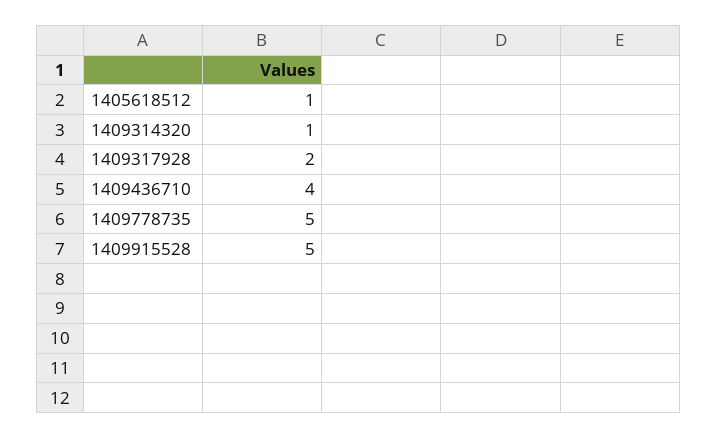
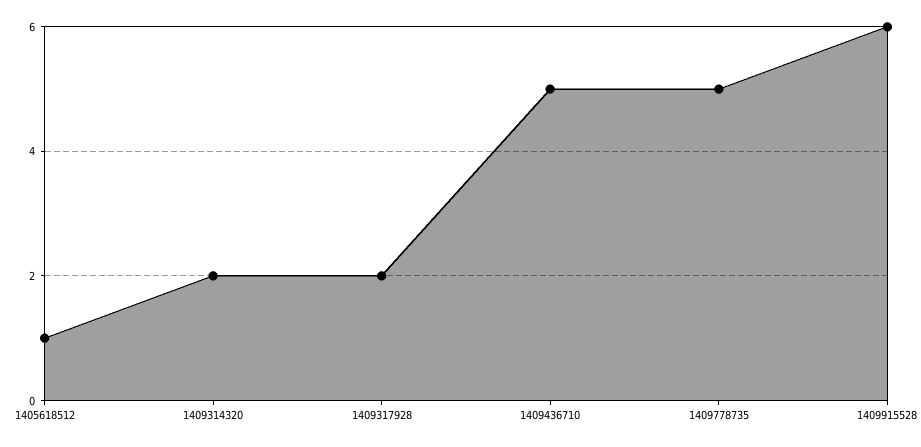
  {
    "1405618512": 1,
-   "1409314320": 1,
+   "1409314320": 2,
    "1409317928": 2,
-   "1409436710": 4,
+   "1409436710": 5,
    "1409778735": 5,
-   "1409915528": 5
+   "1409915528": 6
  }

